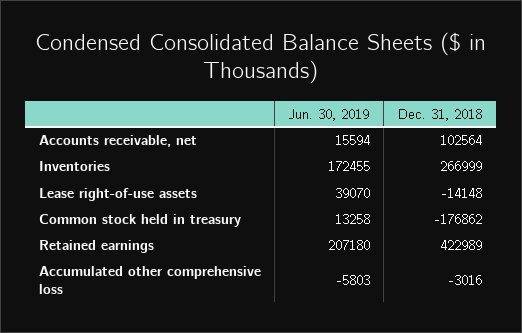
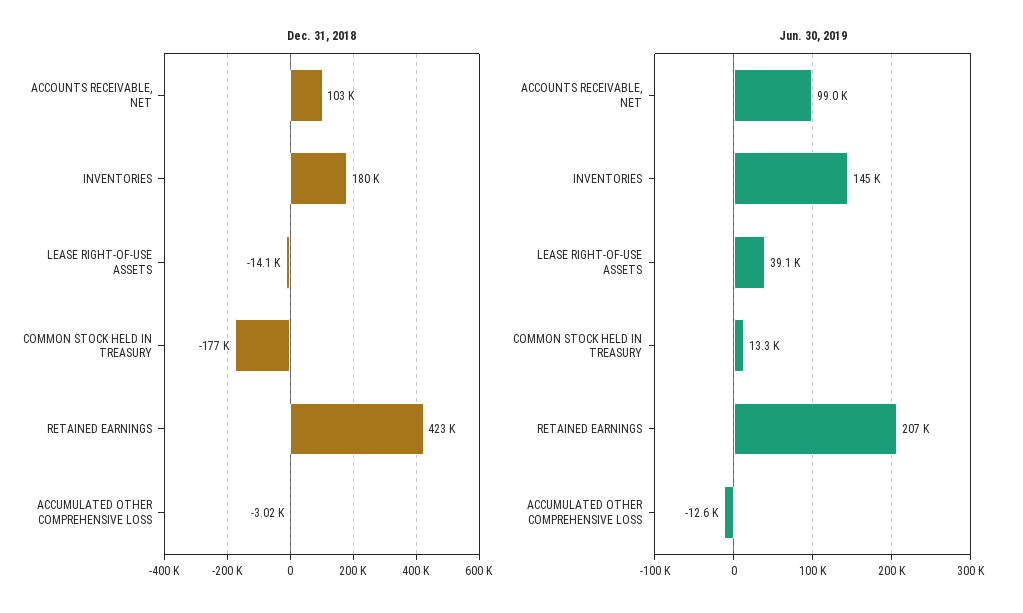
  {
    "Jun. 30, 2019": {
-     "Accounts receivable, net": 15594,
+     "Accounts receivable, net": 99000,
-     "Inventories": 172455,
+     "Inventories": 145000,
      "Lease right-of-use assets": 39070,
      "Common stock held in treasury": 13258,
      "Retained earnings": 207180,
-     "Accumulated other comprehensive loss": -5803
+     "Accumulated other comprehensive loss": -12600
    },
    "Dec. 31, 2018": {
      "Accounts receivable, net": 102564,
-     "Inventories": 266999,
+     "Inventories": 180000,
      "Lease right-of-use assets": -14148,
      "Common stock held in treasury": -176862,
      "Retained earnings": 422989,
      "Accumulated other comprehensive loss": -3016
    }
  }

